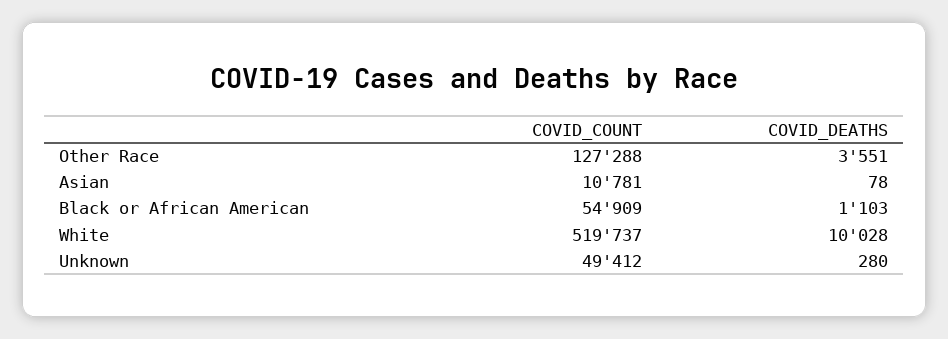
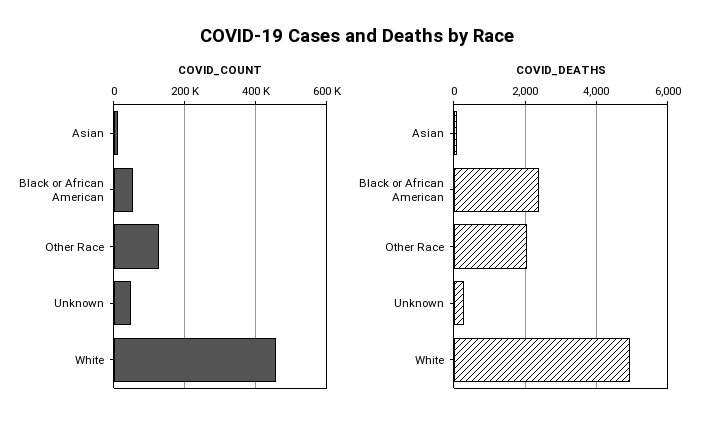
  {
    "COVID_COUNT": {
      "Other Race": 127288,
      "Asian": 10781,
      "Black or African American": 54909,
-     "White": 519737,
+     "White": 460000,
      "Unknown": 49412
    },
    "COVID_DEATHS": {
-     "Other Race": 3551,
+     "Other Race": 2000,
      "Asian": 78,
-     "Black or African American": 1103,
+     "Black or African American": 2400,
-     "White": 10028,
+     "White": 5000,
      "Unknown": 280
    }
  }

